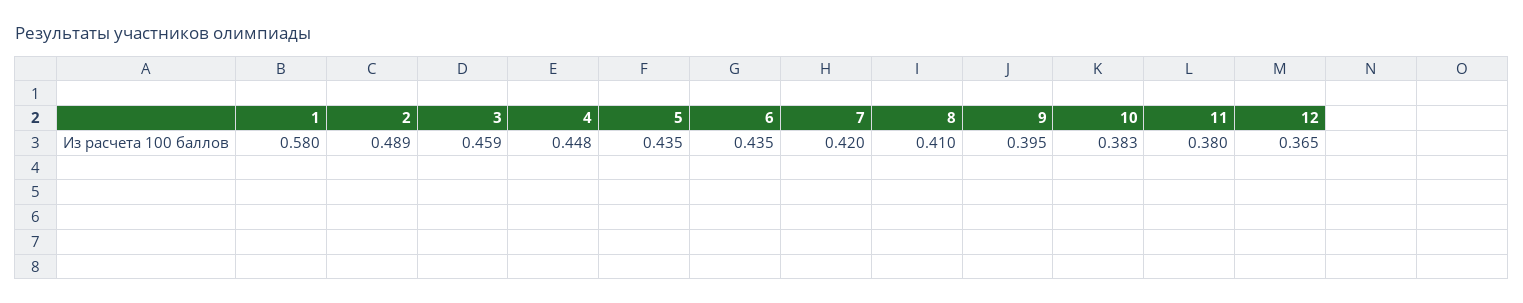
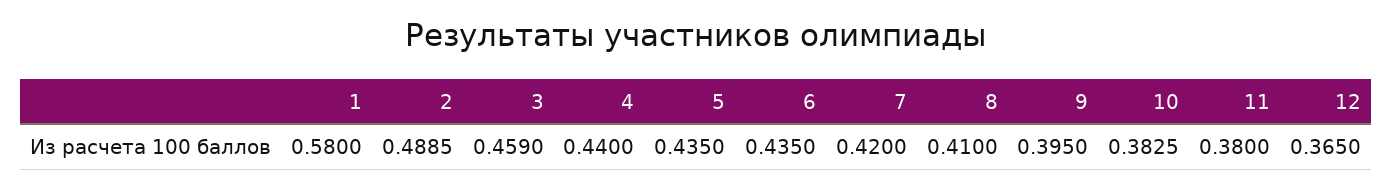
  {
    "1": 0.58,
    "2": 0.4885,
    "3": 0.459,
-   "4": 0.448,
+   "4": 0.44,
    "5": 0.435,
    "6": 0.435,
    "7": 0.42,
    "8": 0.41,
    "9": 0.395,
    "10": 0.3825,
    "11": 0.38,
    "12": 0.365
  }

